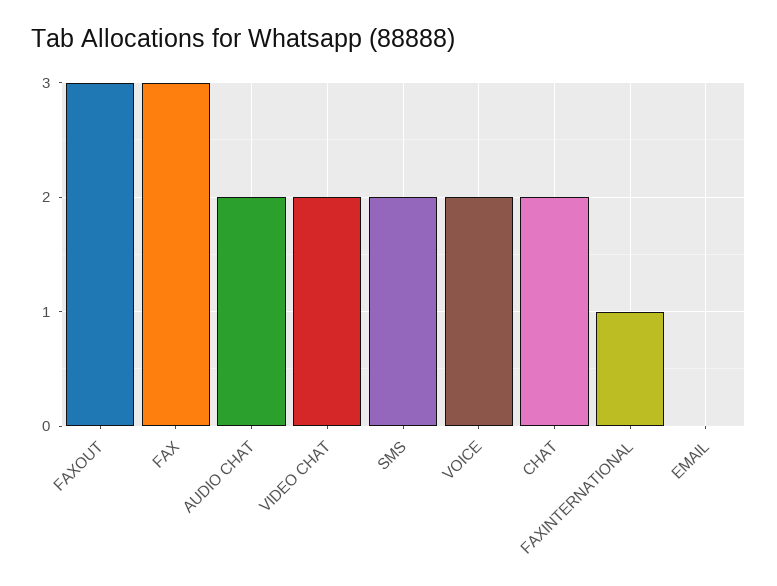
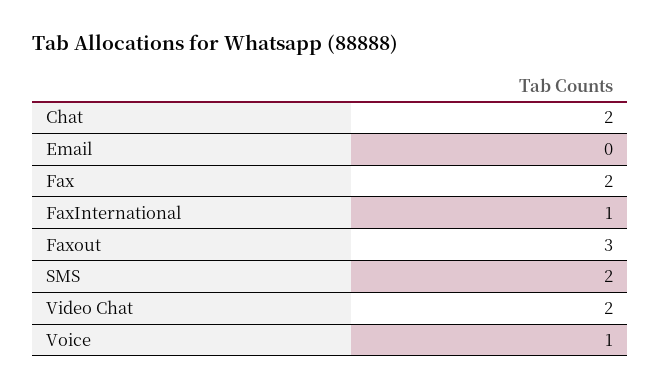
  {
    "FAXOUT": 3,
-   "FAX": 3,
+   "FAX": 2,
-   "AUDIO CHAT": 2,
    "VIDEO CHAT": 2,
    "SMS": 2,
-   "VOICE": 2,
+   "VOICE": 1,
    "CHAT": 2,
    "FAXINTERNATIONAL": 1,
    "EMAIL": 0
  }

